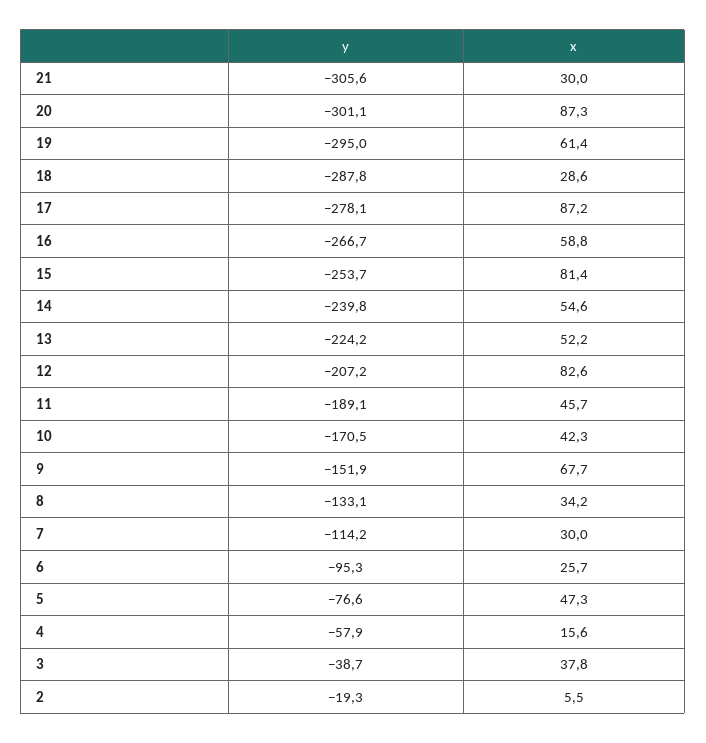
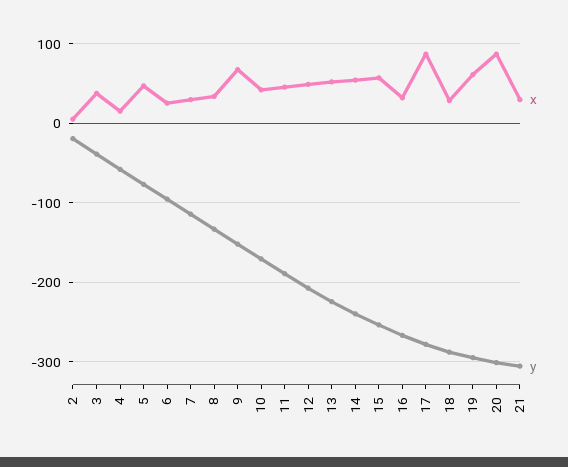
  {
    "y": {
      "21": -305.6,
      "20": -301.1,
      "19": -295,
      "18": -287.8,
      "17": -278.1,
      "16": -266.7,
      "15": -253.7,
      "14": -239.8,
      "13": -224.2,
      "12": -207.2,
      "11": -189.1,
      "10": -170.5,
      "9": -151.9,
      "8": -133.1,
      "7": -114.2,
      "6": -95.3,
      "5": -76.6,
      "4": -57.9,
      "3": -38.7,
      "2": -19.3
    },
    "x": {
      "21": 30,
      "20": 87.3,
      "19": 61.4,
      "18": 28.6,
      "17": 87.2,
-     "16": 58.8,
+     "16": 30,
-     "15": 81.4,
+     "15": 60,
      "14": 54.6,
      "13": 52.2,
-     "12": 82.6,
+     "12": 50,
      "11": 45.7,
      "10": 42.3,
      "9": 67.7,
      "8": 34.2,
      "7": 30,
      "6": 25.7,
      "5": 47.3,
      "4": 15.6,
      "3": 37.8,
      "2": 5.5
    }
  }

